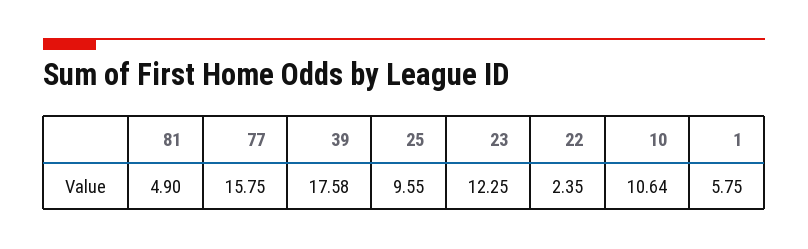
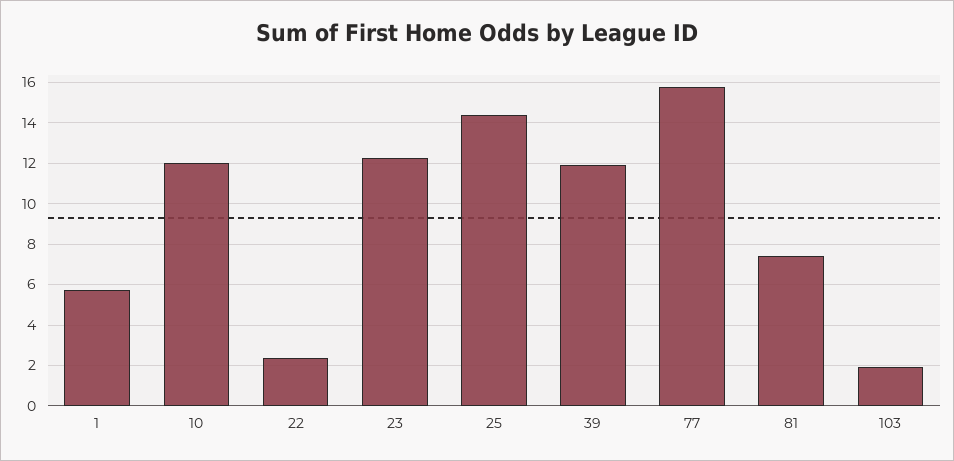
  {
-   "81": 4.9,
+   "81": 7.5,
    "77": 15.75,
-   "39": 17.58,
+   "39": 12,
-   "25": 9.55,
+   "25": 14.5,
    "23": 12.25,
    "22": 2.35,
-   "10": 10.64,
+   "10": 12,
-   "1": 5.75
+   "1": 5.75,
+   "103": 2
  }

